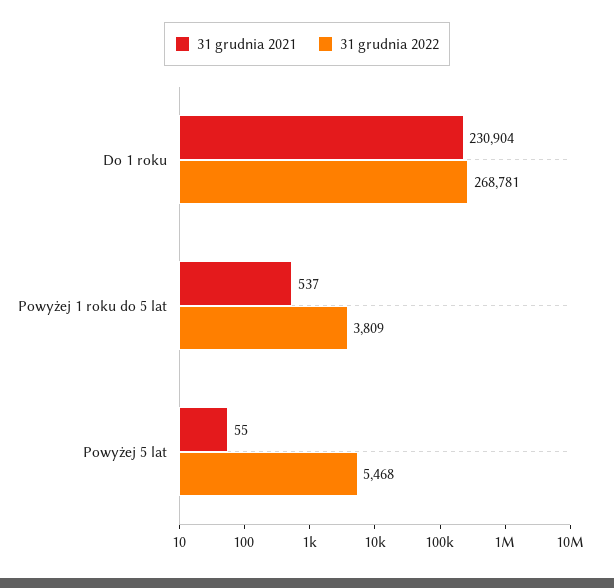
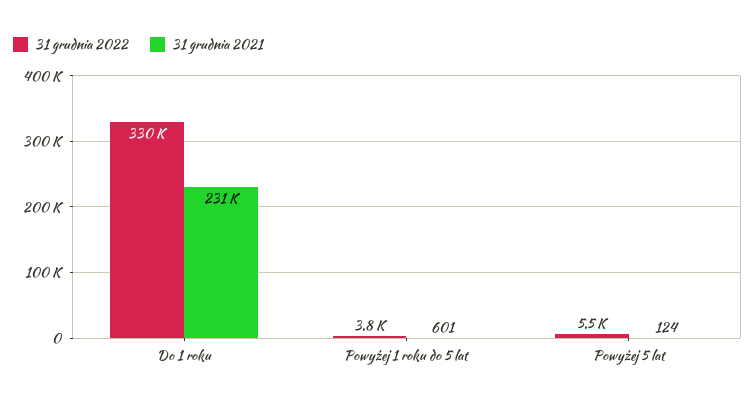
  {
    "31 grudnia 2021": {
      "Do 1 roku": 230904,
-     "Powyżej 1 roku do 5 lat": 537,
+     "Powyżej 1 roku do 5 lat": 601,
-     "Powyżej 5 lat": 55
+     "Powyżej 5 lat": 124
    },
    "31 grudnia 2022": {
-     "Do 1 roku": 268781,
+     "Do 1 roku": 330000,
      "Powyżej 1 roku do 5 lat": 3809,
      "Powyżej 5 lat": 5468
    }
  }

